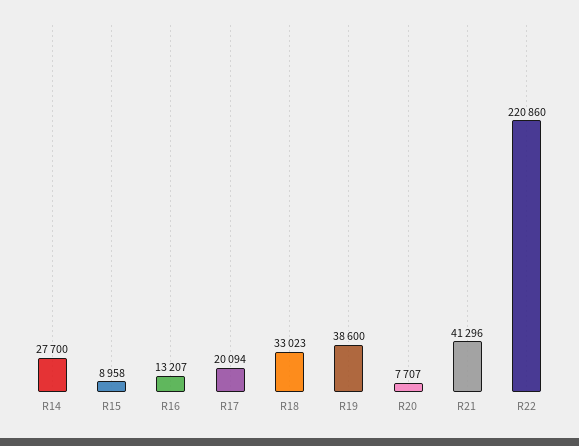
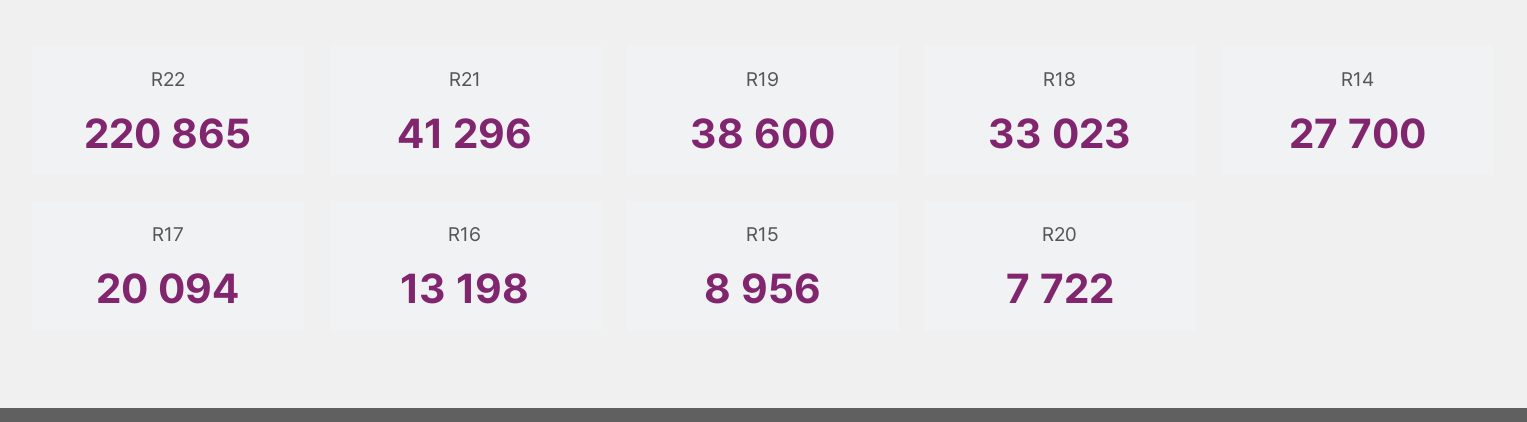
  {
    "R14": 27700,
-   "R15": 8958,
+   "R15": 8956,
-   "R16": 13207,
+   "R16": 13198,
    "R17": 20094,
    "R18": 33023,
    "R19": 38600,
-   "R20": 7707,
+   "R20": 7722,
    "R21": 41296,
-   "R22": 220860
+   "R22": 220865
  }

